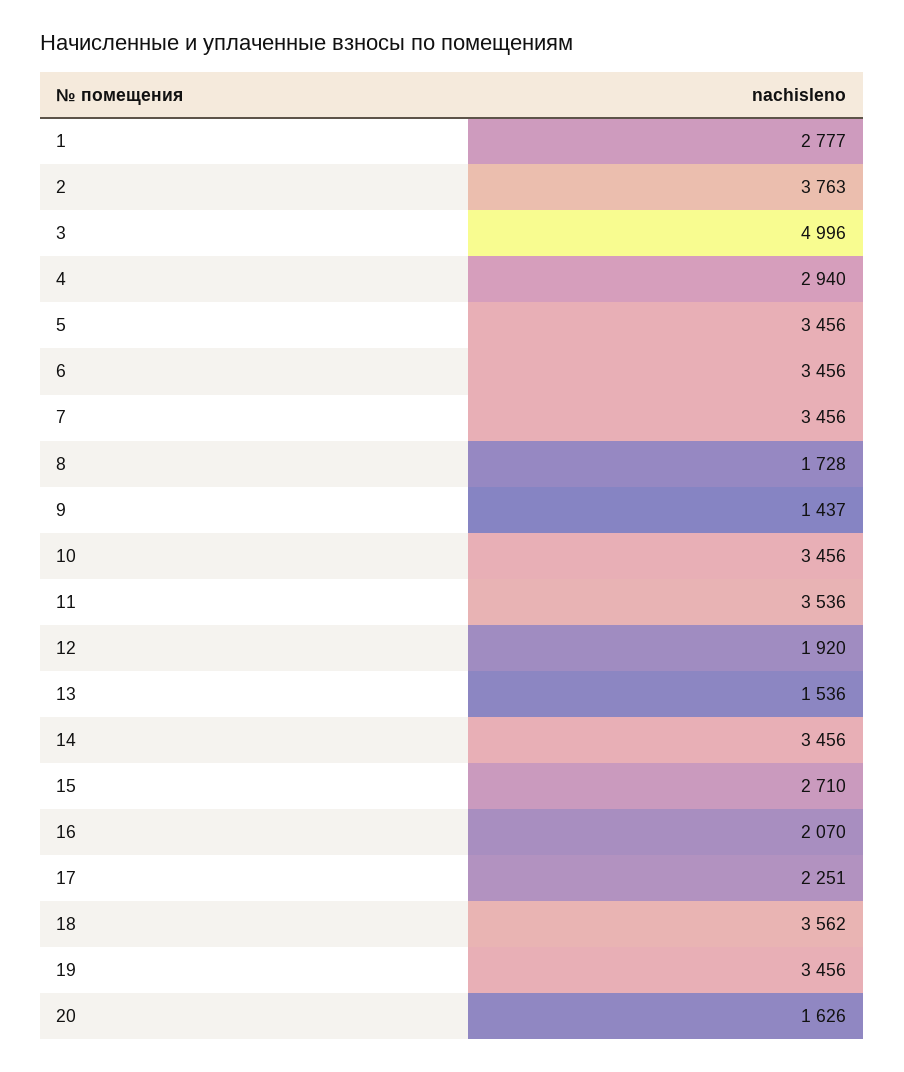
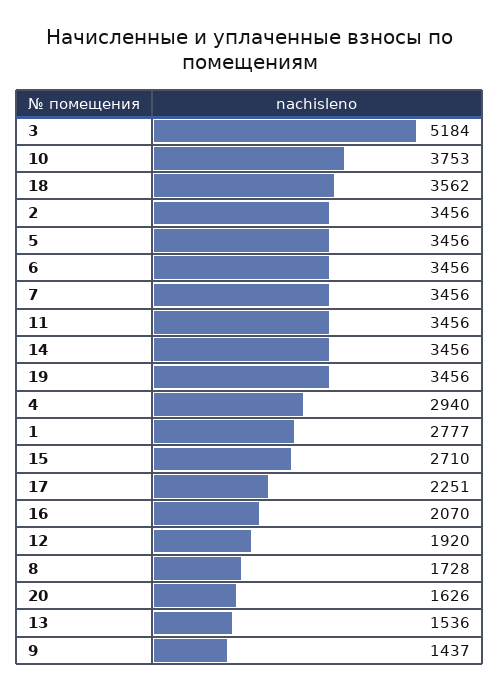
  {
    "1": 2777,
-   "2": 3763,
+   "2": 3456,
-   "3": 4996,
+   "3": 5184,
    "4": 2940,
    "5": 3456,
    "6": 3456,
    "7": 3456,
    "8": 1728,
    "9": 1437,
-   "10": 3456,
+   "10": 3753,
-   "11": 3536,
+   "11": 3456,
    "12": 1920,
    "13": 1536,
    "14": 3456,
    "15": 2710,
    "16": 2070,
    "17": 2251,
    "18": 3562,
    "19": 3456,
    "20": 1626
  }

